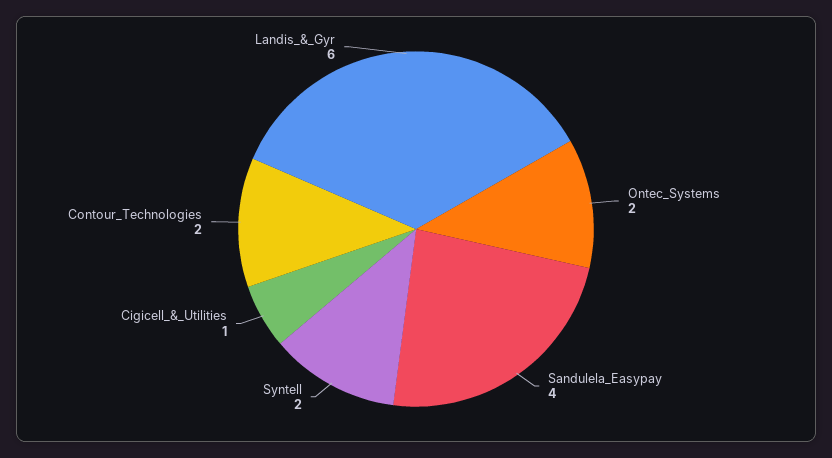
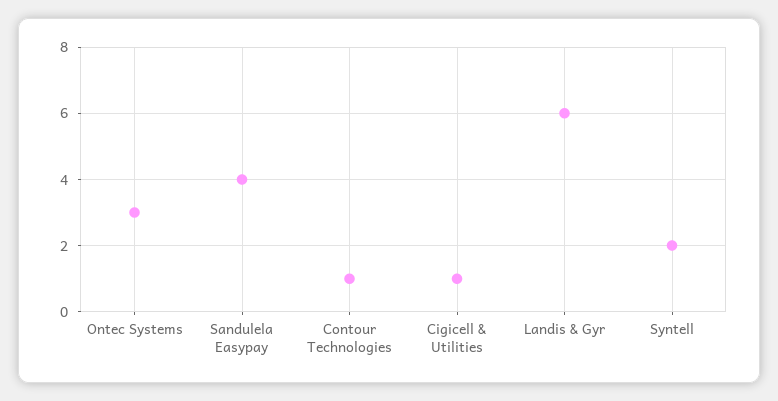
  {
-   "Ontec_Systems": 2,
+   "Ontec_Systems": 3,
    "Sandulela_Easypay": 4,
    "Syntell": 2,
    "Cigicell_&_Utilities": 1,
-   "Contour_Technologies": 2,
+   "Contour_Technologies": 1,
    "Landis_&_Gyr": 6
  }

